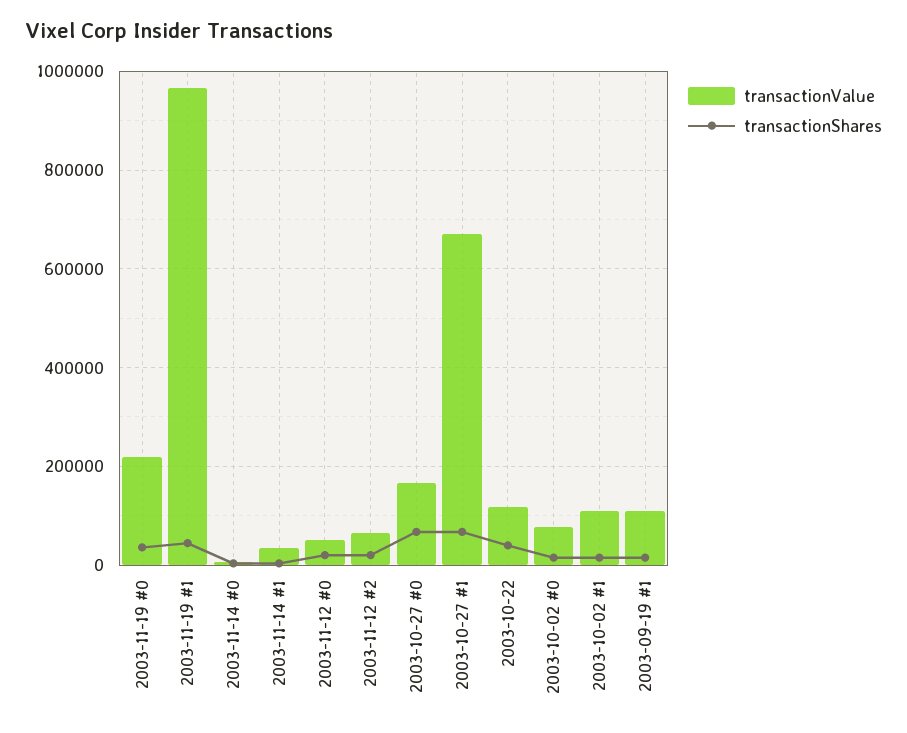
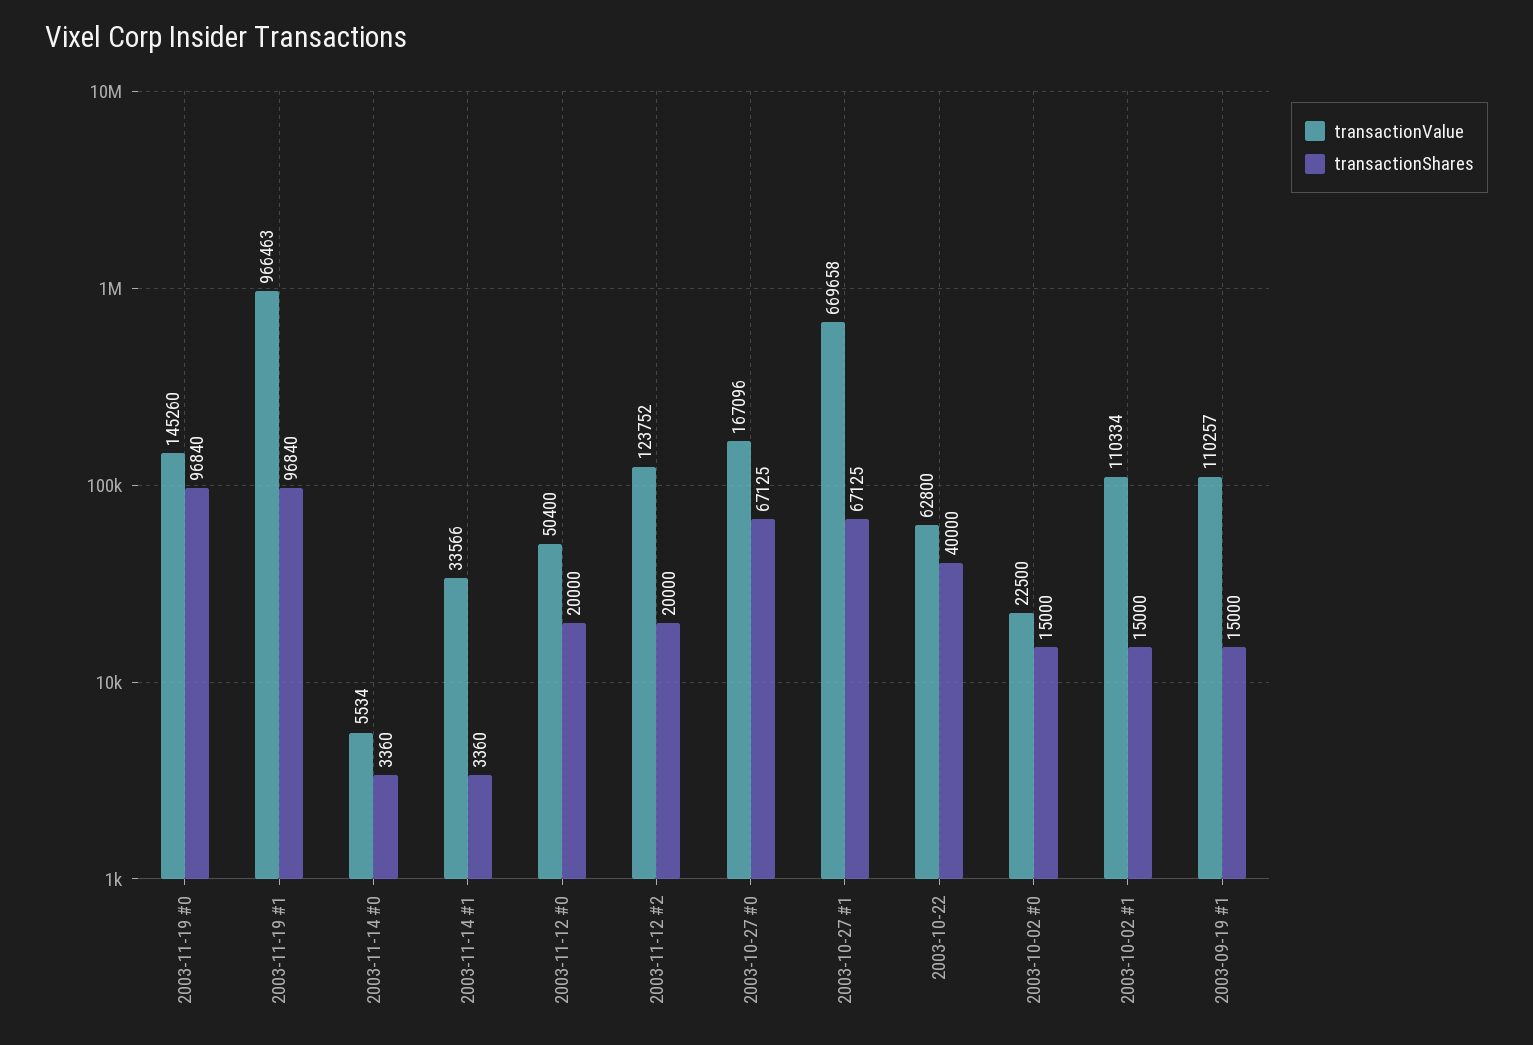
  {
    "transactionValue": {
-     "2003-11-19 #0": 220000,
+     "2003-11-19 #0": 145260,
      "2003-11-19 #1": 966463,
      "2003-11-14 #0": 5534,
      "2003-11-14 #1": 33566,
      "2003-11-12 #0": 50400,
-     "2003-11-12 #2": 60000,
+     "2003-11-12 #2": 123752,
      "2003-10-27 #0": 167096,
      "2003-10-27 #1": 669658,
-     "2003-10-22": 120000,
+     "2003-10-22": 62800,
-     "2003-10-02 #0": 80000,
+     "2003-10-02 #0": 22500,
      "2003-10-02 #1": 110334,
      "2003-09-19 #1": 110257
    },
    "transactionShares": {
-     "2003-11-19 #0": 40000,
+     "2003-11-19 #0": 96840,
-     "2003-11-19 #1": 40000,
+     "2003-11-19 #1": 96840,
      "2003-11-14 #0": 3360,
      "2003-11-14 #1": 3360,
      "2003-11-12 #0": 20000,
      "2003-11-12 #2": 20000,
      "2003-10-27 #0": 67125,
      "2003-10-27 #1": 67125,
      "2003-10-22": 40000,
      "2003-10-02 #0": 15000,
      "2003-10-02 #1": 15000,
      "2003-09-19 #1": 15000
    }
  }

